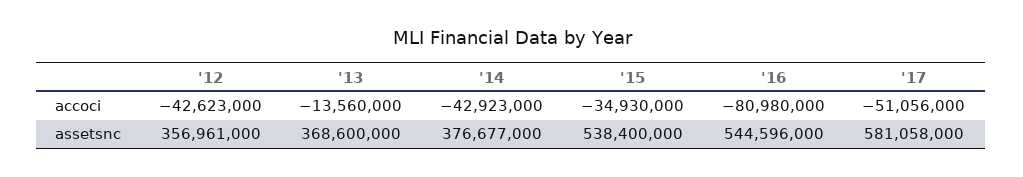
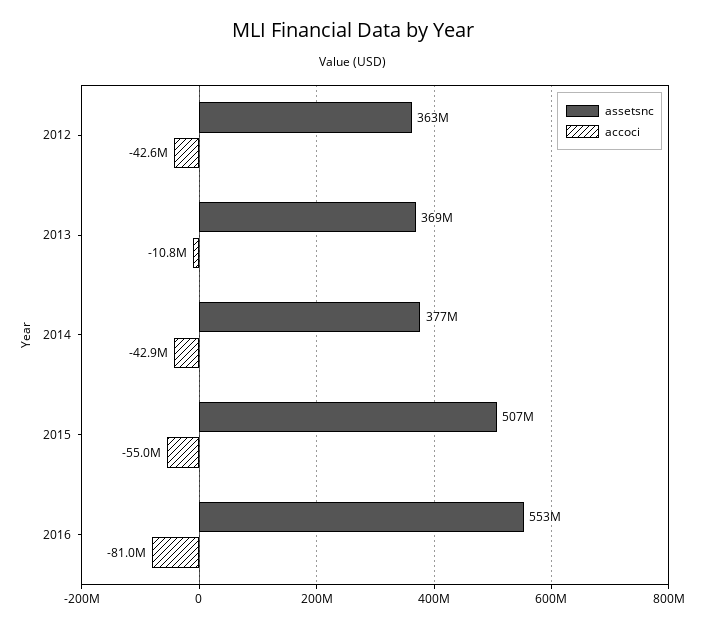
  {
    "accoci": {
      "'12": -42623000,
-     "'13": -13560000,
+     "'13": -10800000,
      "'14": -42923000,
-     "'15": -34930000,
+     "'15": -55000000,
-     "'16": -80980000,
+     "'16": -80980000
-     "'17": -51056000
    },
    "assetsnc": {
-     "'12": 356961000,
+     "'12": 363000000,
      "'13": 368600000,
      "'14": 376677000,
-     "'15": 538400000,
+     "'15": 507000000,
-     "'16": 544596000,
+     "'16": 553000000
-     "'17": 581058000
    }
  }

